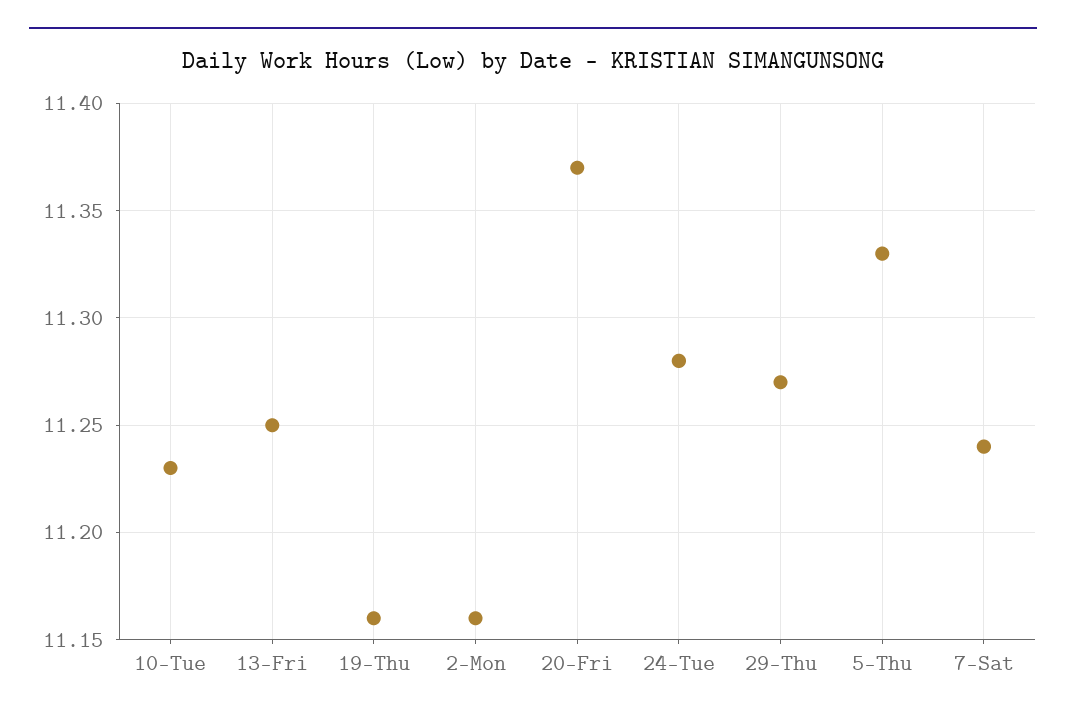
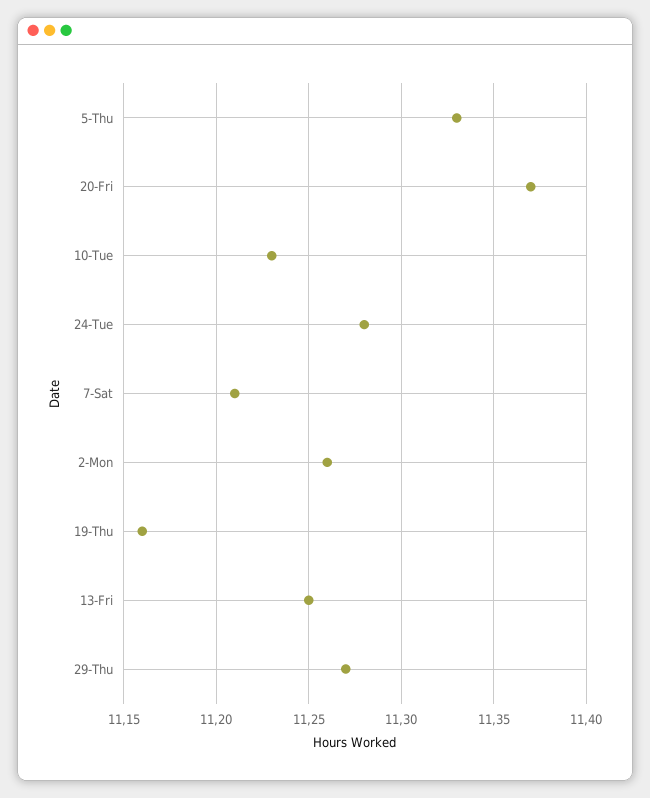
  {
    "10-Tue": 11.23,
    "13-Fri": 11.25,
    "19-Thu": 11.16,
-   "2-Mon": 11.16,
+   "2-Mon": 11.26,
    "20-Fri": 11.37,
    "24-Tue": 11.28,
    "29-Thu": 11.27,
    "5-Thu": 11.33,
-   "7-Sat": 11.24
+   "7-Sat": 11.21
  }

